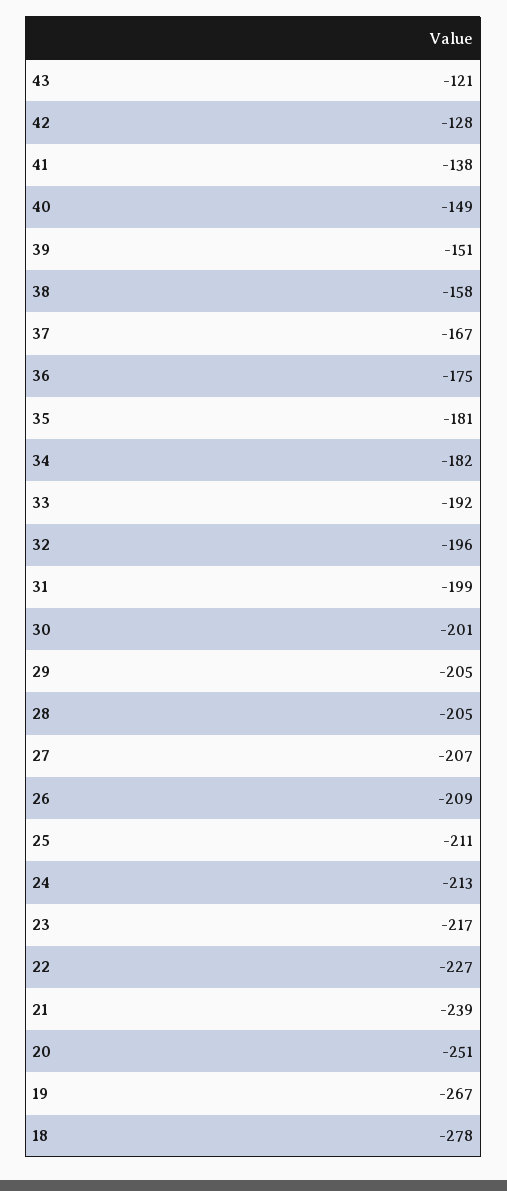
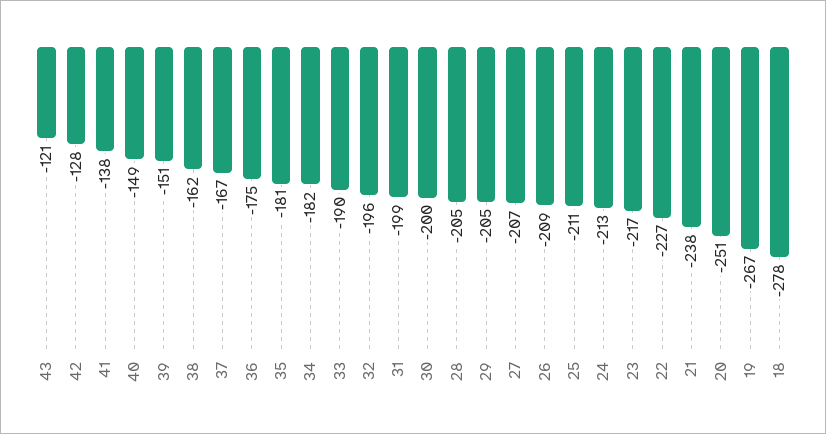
  {
    "43": -121,
    "42": -128,
    "41": -138,
    "40": -149,
    "39": -151,
-   "38": -158,
+   "38": -162,
    "37": -167,
    "36": -175,
    "35": -181,
    "34": -182,
-   "33": -192,
+   "33": -190,
    "32": -196,
    "31": -199,
-   "30": -201,
+   "30": -200,
    "29": -205,
    "28": -205,
    "27": -207,
    "26": -209,
    "25": -211,
    "24": -213,
    "23": -217,
    "22": -227,
-   "21": -239,
+   "21": -238,
    "20": -251,
    "19": -267,
    "18": -278
  }

